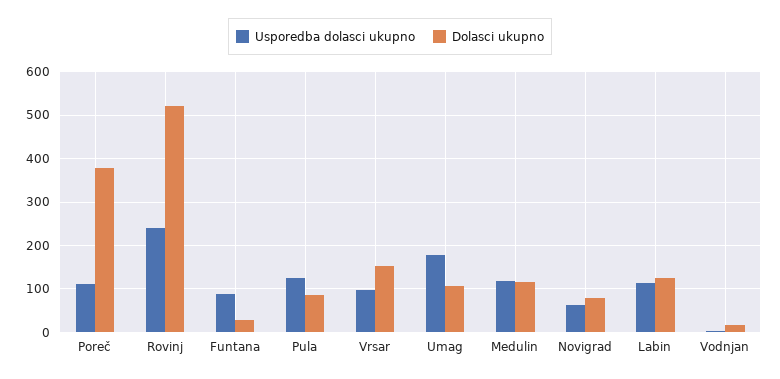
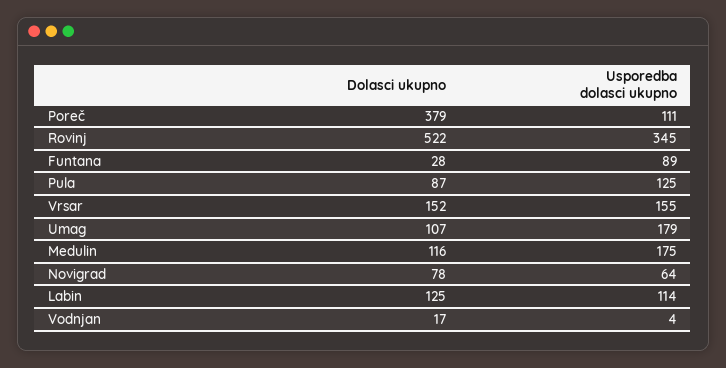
  {
    "Usporedba dolasci ukupno": {
      "Poreč": 111,
-     "Rovinj": 240,
+     "Rovinj": 345,
      "Funtana": 89,
      "Pula": 125,
-     "Vrsar": 100,
+     "Vrsar": 155,
      "Umag": 179,
-     "Medulin": 120,
+     "Medulin": 175,
      "Novigrad": 64,
      "Labin": 114,
      "Vodnjan": 4
    },
    "Dolasci ukupno": {
      "Poreč": 379,
      "Rovinj": 522,
      "Funtana": 28,
      "Pula": 87,
      "Vrsar": 152,
      "Umag": 107,
      "Medulin": 116,
      "Novigrad": 78,
      "Labin": 125,
      "Vodnjan": 17
    }
  }

